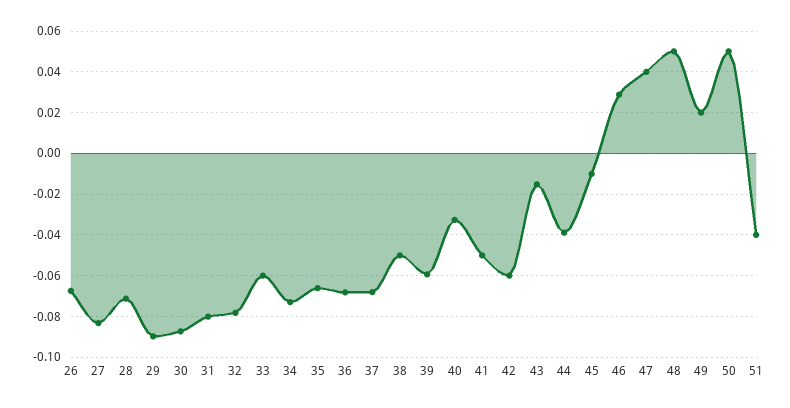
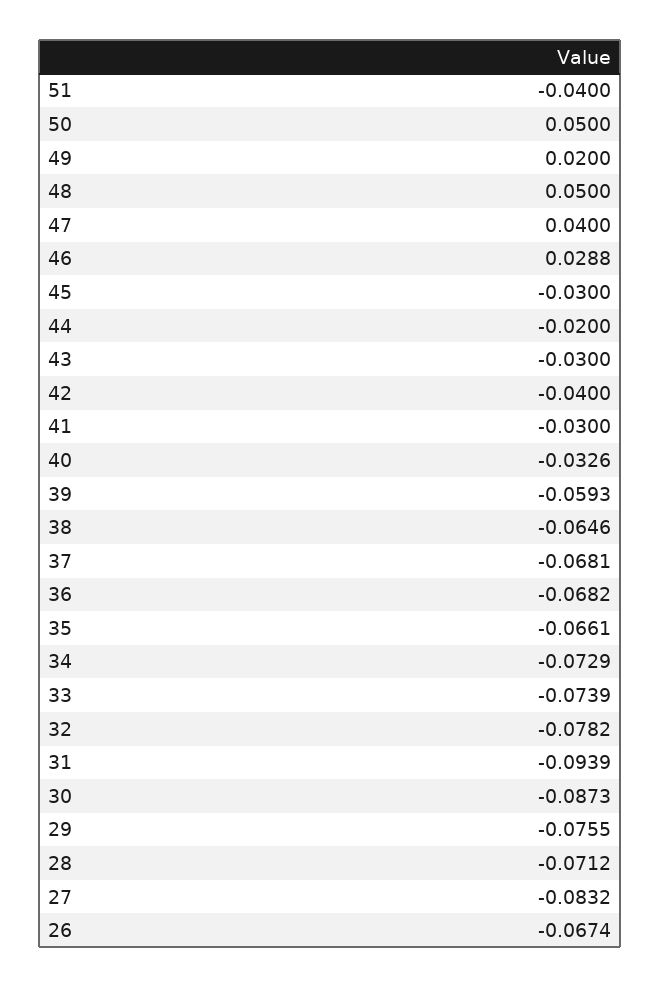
  {
    "26": -0.0674,
    "27": -0.0832,
    "28": -0.0712,
-   "29": -0.09,
+   "29": -0.0755,
    "30": -0.0873,
-   "31": -0.08,
+   "31": -0.0939,
    "32": -0.0782,
-   "33": -0.06,
+   "33": -0.0739,
    "34": -0.0729,
    "35": -0.0661,
    "36": -0.0682,
    "37": -0.0681,
-   "38": -0.05,
+   "38": -0.0646,
    "39": -0.0593,
    "40": -0.0326,
-   "41": -0.05,
+   "41": -0.03,
-   "42": -0.06,
+   "42": -0.04,
-   "43": -0.015,
+   "43": -0.03,
-   "44": -0.04,
+   "44": -0.02,
-   "45": -0.01,
+   "45": -0.03,
    "46": 0.0288,
    "47": 0.04,
    "48": 0.05,
    "49": 0.02,
    "50": 0.05,
    "51": -0.04
  }

